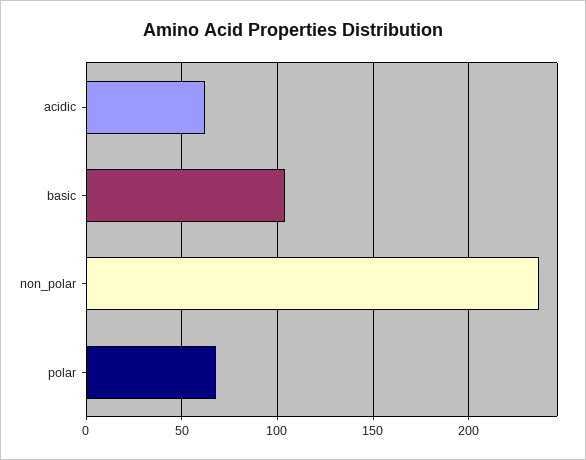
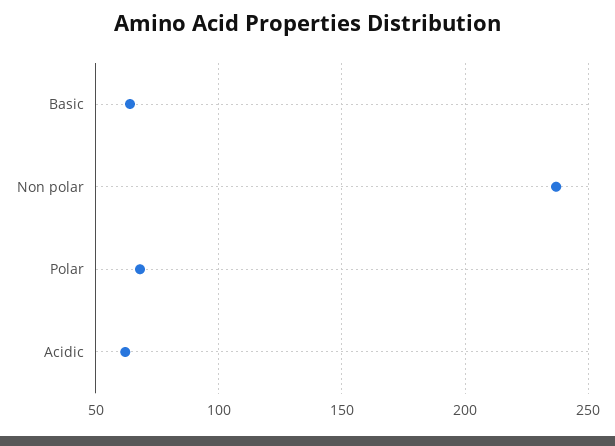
  {
    "acidic": 60,
-   "basic": 105,
+   "basic": 65,
    "non_polar": 235,
    "polar": 70
  }

